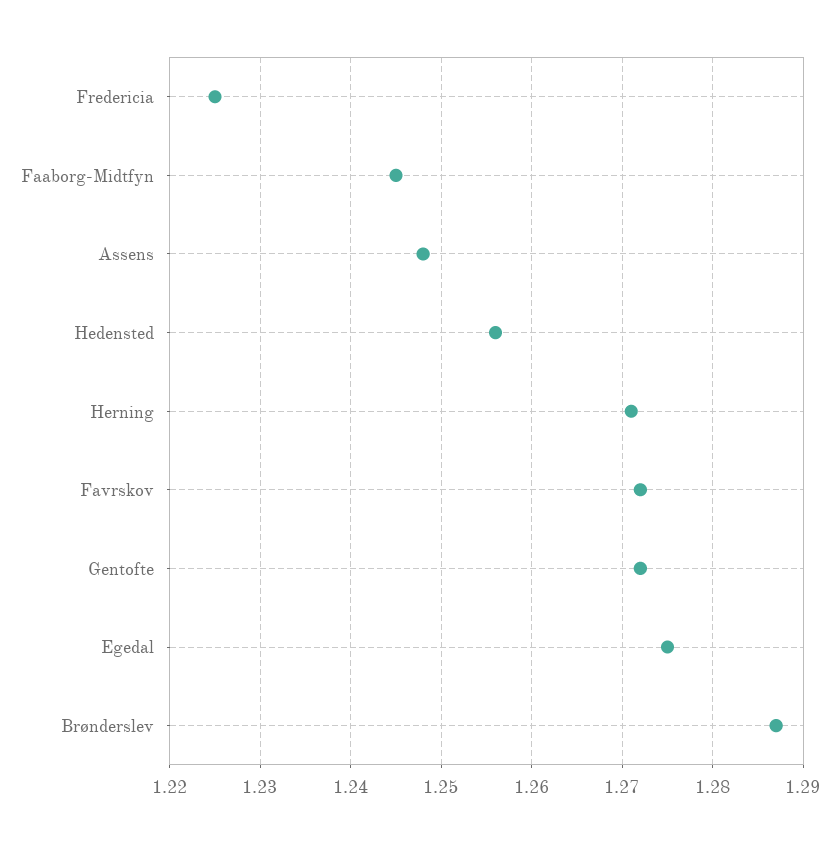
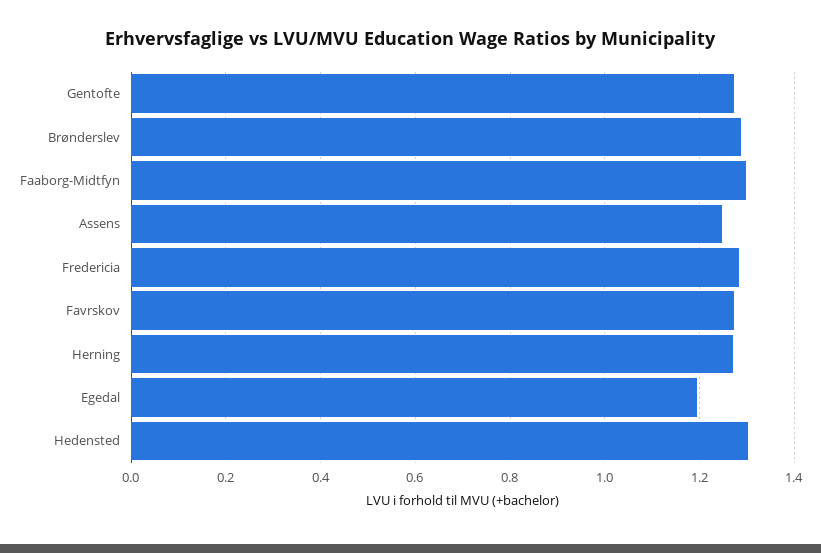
  {
-   "Fredericia": 1.225,
+   "Fredericia": 1.28,
-   "Faaborg-Midtfyn": 1.245,
+   "Faaborg-Midtfyn": 1.3,
    "Assens": 1.248,
-   "Hedensted": 1.256,
+   "Hedensted": 1.3,
    "Herning": 1.271,
    "Favrskov": 1.272,
    "Gentofte": 1.272,
-   "Egedal": 1.275,
+   "Egedal": 1.2,
    "Brønderslev": 1.287
  }

